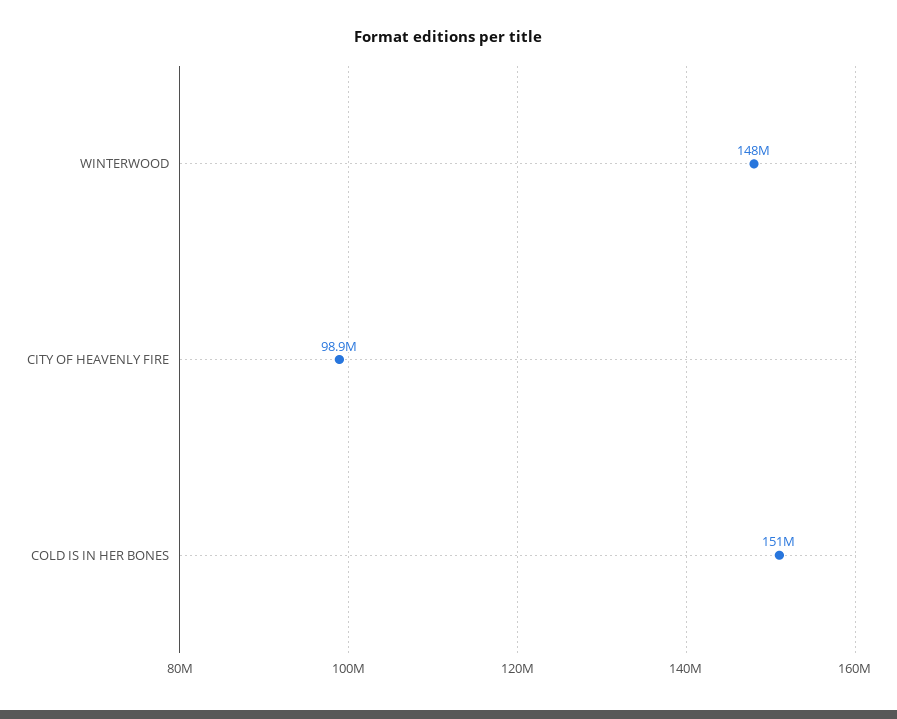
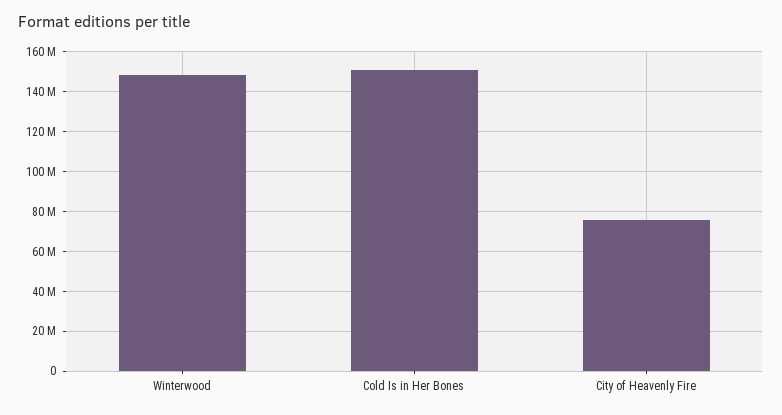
  {
    "WINTERWOOD": 148000000,
-   "CITY OF HEAVENLY FIRE": 98900000,
+   "CITY OF HEAVENLY FIRE": 75000000,
    "COLD IS IN HER BONES": 151000000
  }

